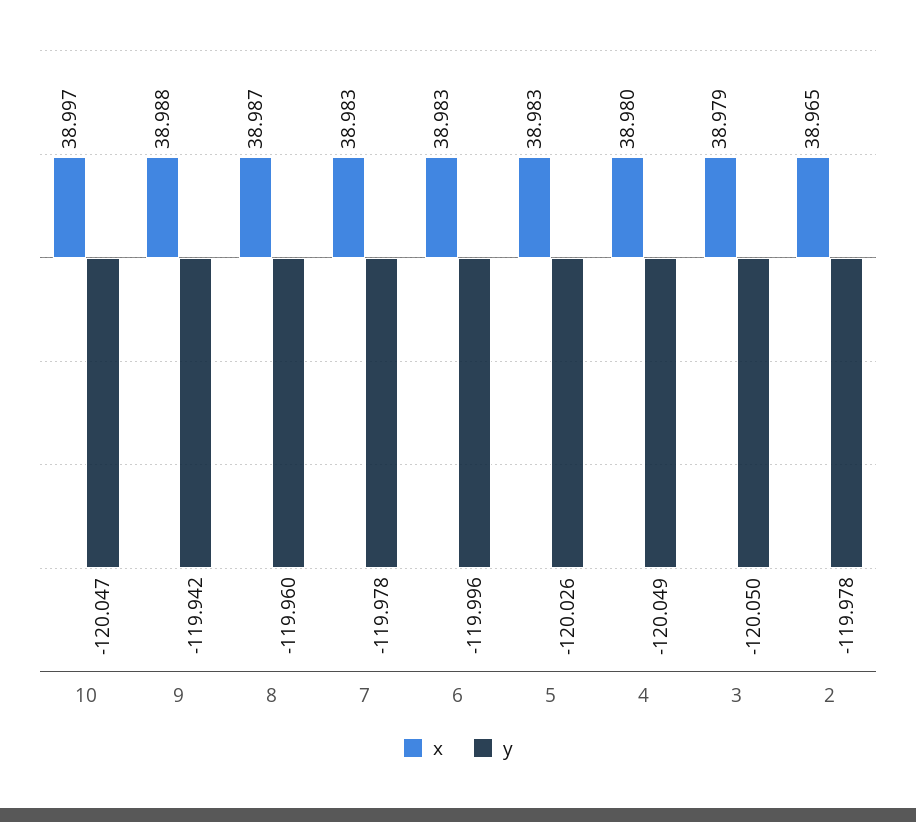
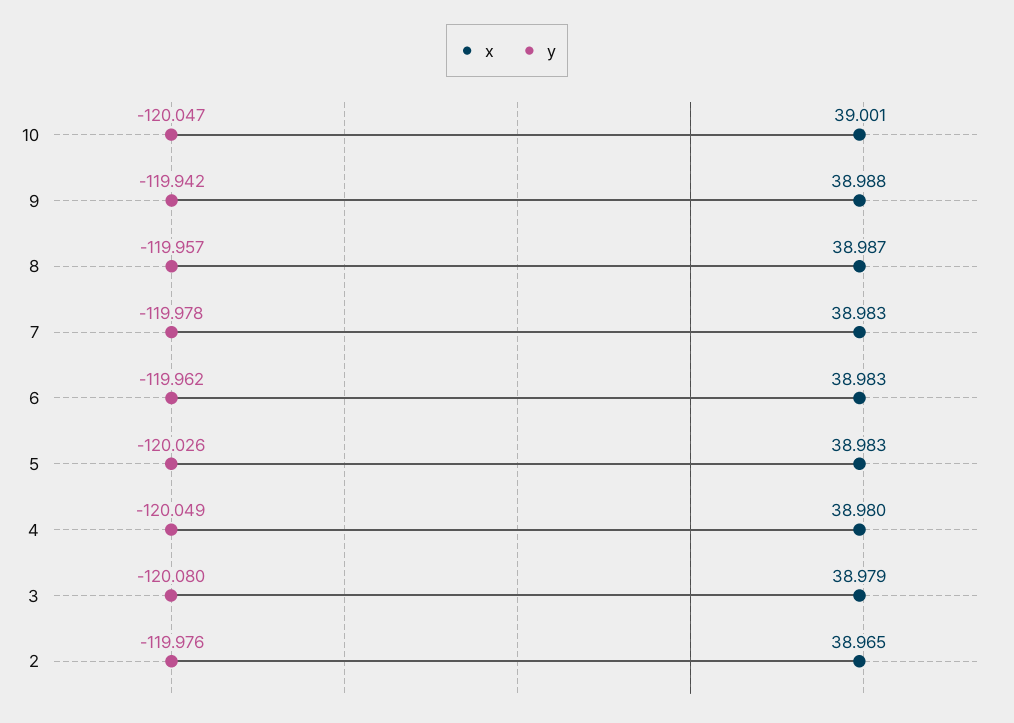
  {
    "x": {
-     "10": 38.997,
+     "10": 39.001,
      "9": 38.988,
      "8": 38.987,
      "7": 38.983,
      "6": 38.983,
      "5": 38.983,
      "4": 38.98,
      "3": 38.979,
      "2": 38.965
    },
    "y": {
      "10": -120.047,
      "9": -119.942,
-     "8": -119.96,
+     "8": -119.957,
      "7": -119.978,
-     "6": -119.996,
+     "6": -119.962,
      "5": -120.026,
      "4": -120.049,
-     "3": -120.05,
+     "3": -120.08,
-     "2": -119.978
+     "2": -119.976
    }
  }

